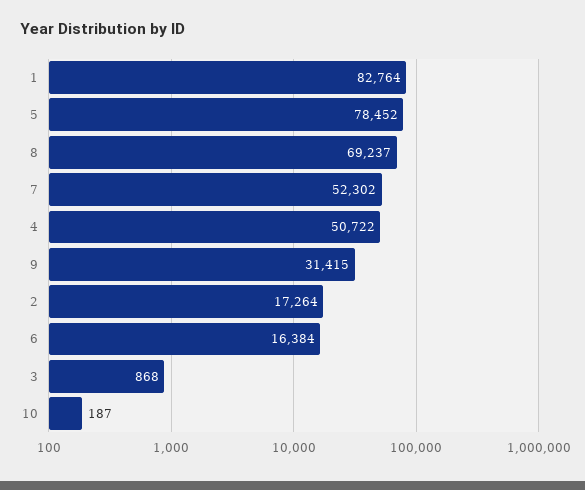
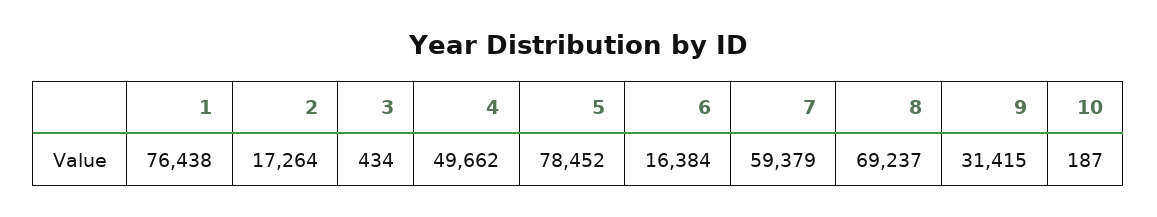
  {
-   "1": 82764,
+   "1": 76438,
    "5": 78452,
    "8": 69237,
-   "7": 52302,
+   "7": 59379,
-   "4": 50722,
+   "4": 49662,
    "9": 31415,
    "2": 17264,
    "6": 16384,
-   "3": 868,
+   "3": 434,
    "10": 187
  }

